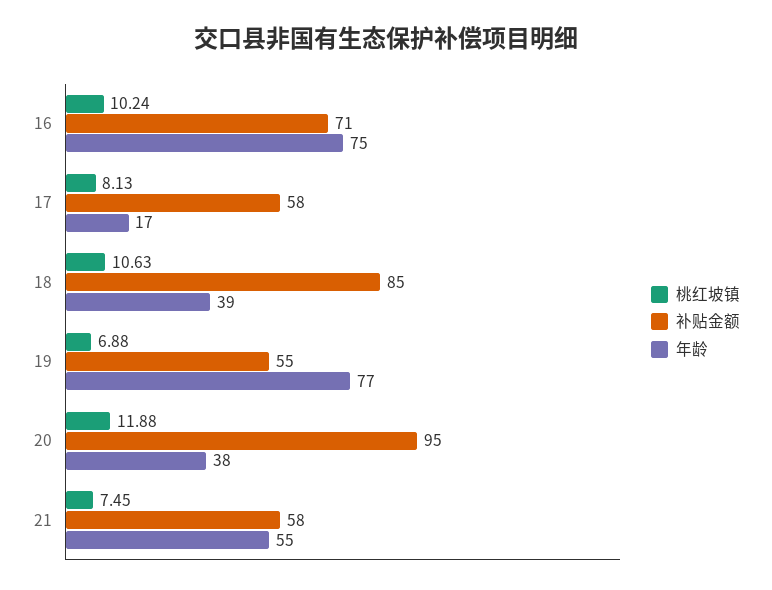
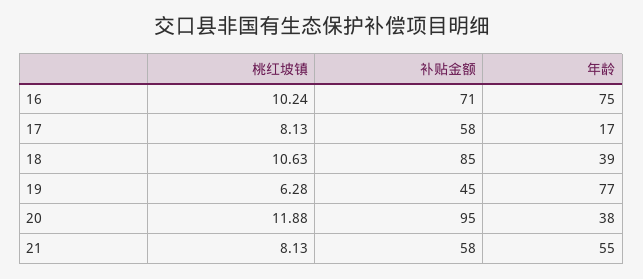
  {
    "桃红坡镇": {
      "16": 10.24,
      "17": 8.13,
      "18": 10.63,
-     "19": 6.88,
+     "19": 6.28,
      "20": 11.88,
-     "21": 7.45
+     "21": 8.13
    },
    "补贴金额": {
      "16": 71,
      "17": 58,
      "18": 85,
-     "19": 55,
+     "19": 45,
      "20": 95,
      "21": 58
    },
    "年龄": {
      "16": 75,
      "17": 17,
      "18": 39,
      "19": 77,
      "20": 38,
      "21": 55
    }
  }

